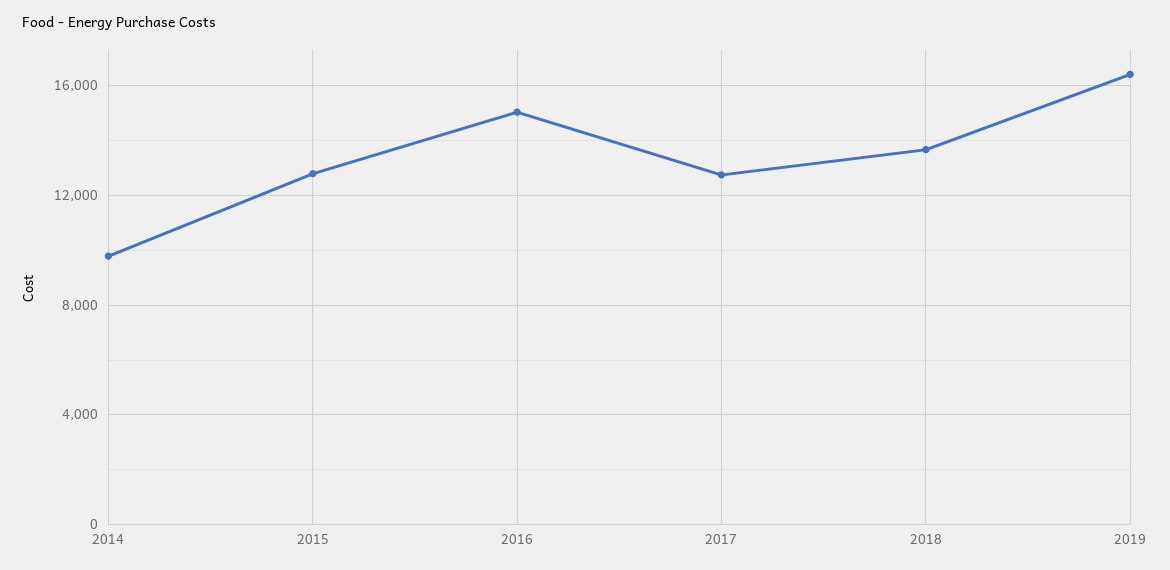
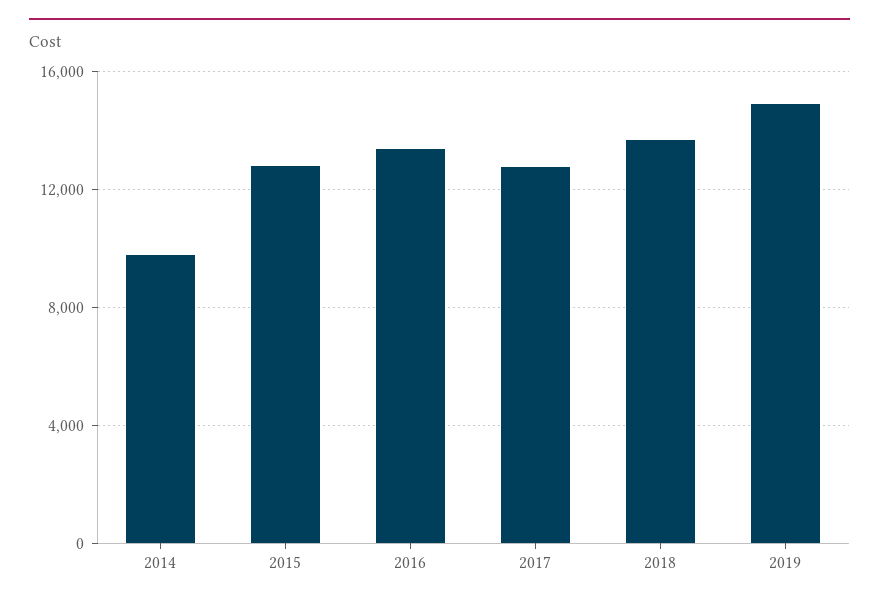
  {
    "2014": 10000,
    "2015": 13000,
-   "2016": 15000,
+   "2016": 13500,
    "2017": 12500,
    "2018": 13500,
-   "2019": 16500
+   "2019": 15000
  }

